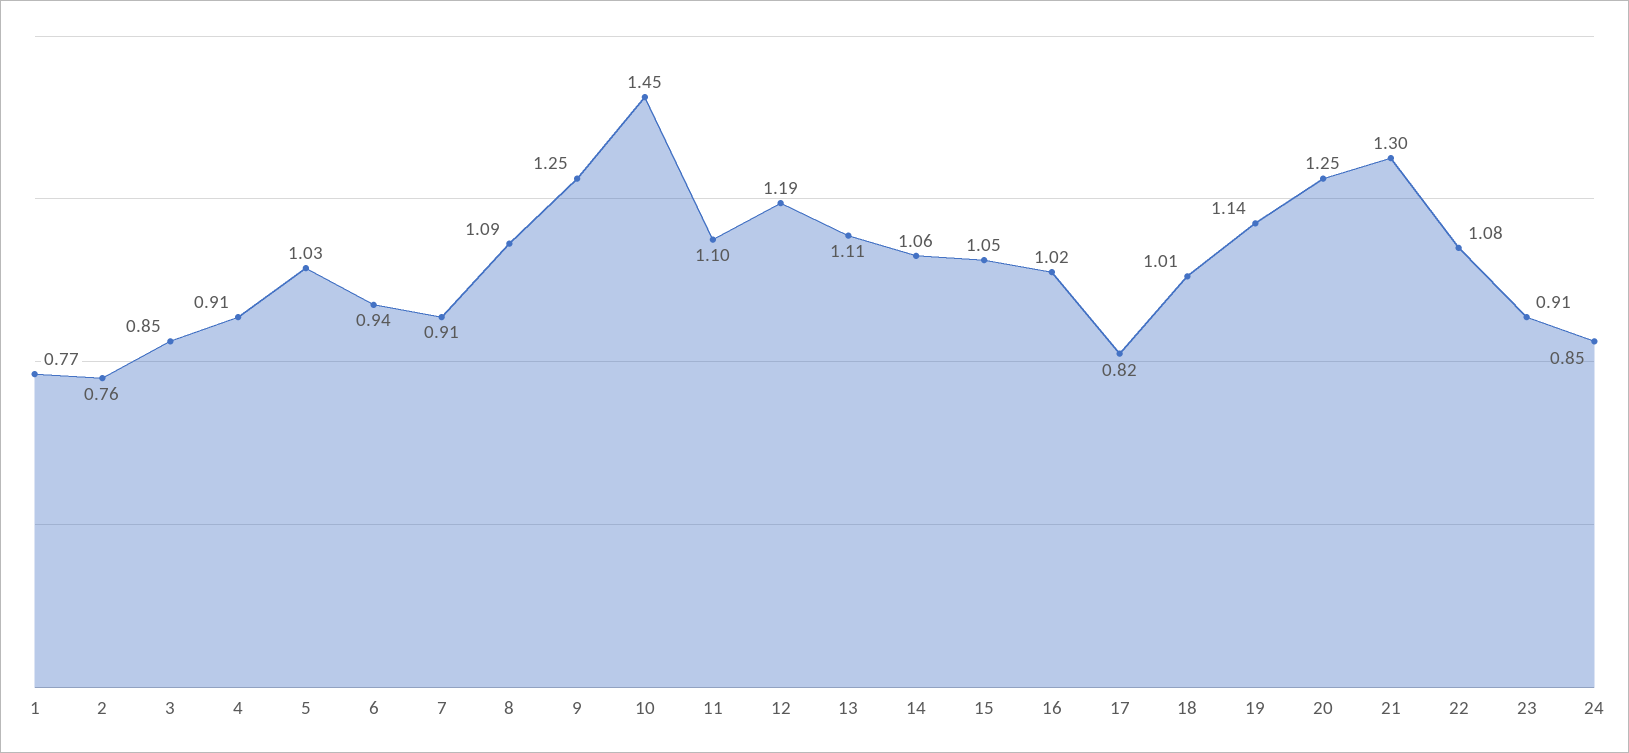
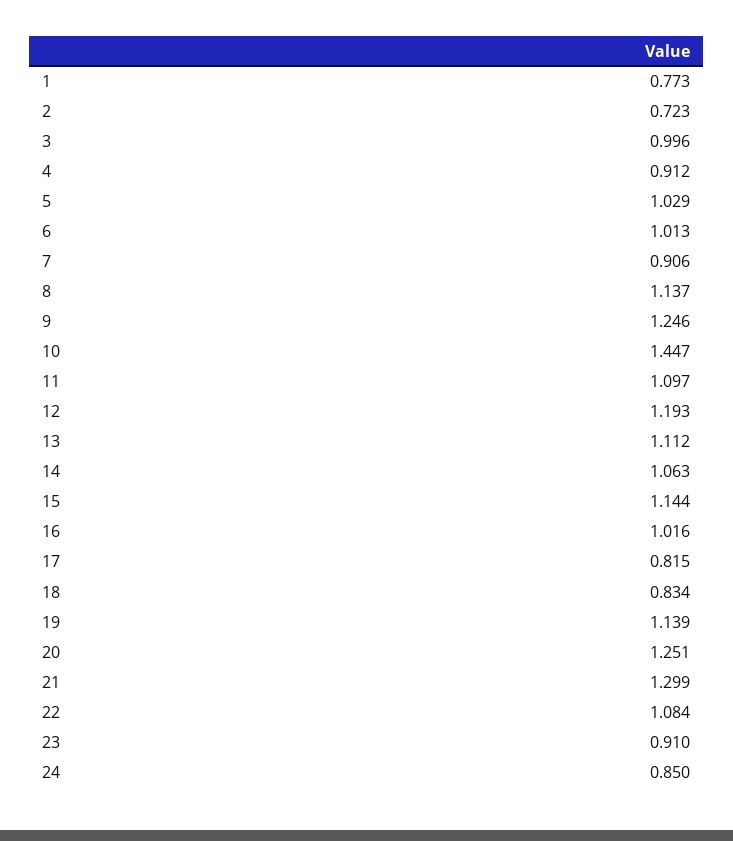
  {
    "1": 0.773,
-   "2": 0.76,
+   "2": 0.723,
-   "3": 0.85,
+   "3": 0.996,
    "4": 0.912,
    "5": 1.029,
-   "6": 0.94,
+   "6": 1.013,
    "7": 0.906,
-   "8": 1.09,
+   "8": 1.137,
    "9": 1.246,
    "10": 1.447,
    "11": 1.097,
    "12": 1.193,
    "13": 1.112,
    "14": 1.063,
-   "15": 1.05,
+   "15": 1.144,
    "16": 1.016,
    "17": 0.815,
-   "18": 1.01,
+   "18": 0.834,
    "19": 1.139,
    "20": 1.251,
    "21": 1.299,
    "22": 1.084,
    "23": 0.91,
    "24": 0.85
  }

